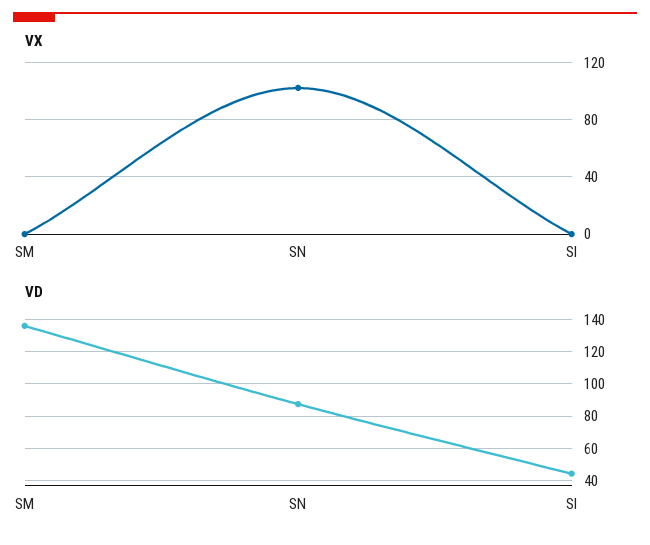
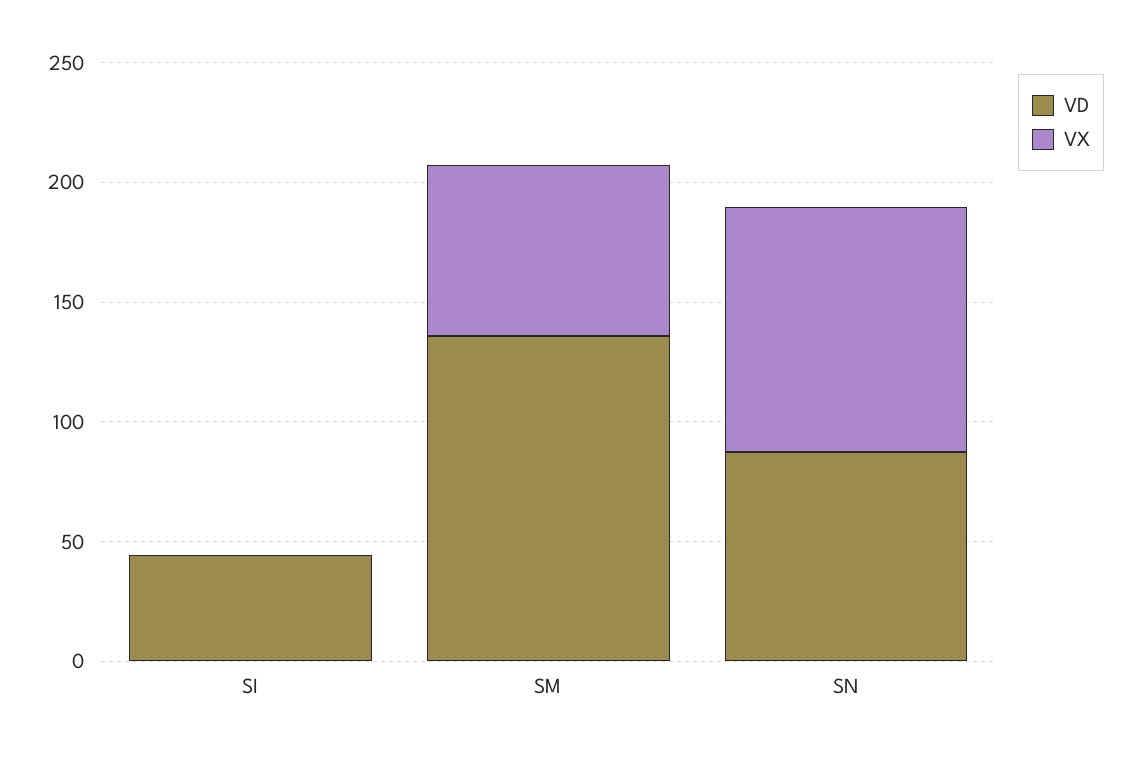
  {
    "VX": {
-     "SM": 0,
+     "SM": 70,
      "SN": 100,
      "SI": 0
    },
    "VD": {
      "SM": 135,
      "SN": 90,
      "SI": 45
    }
  }

